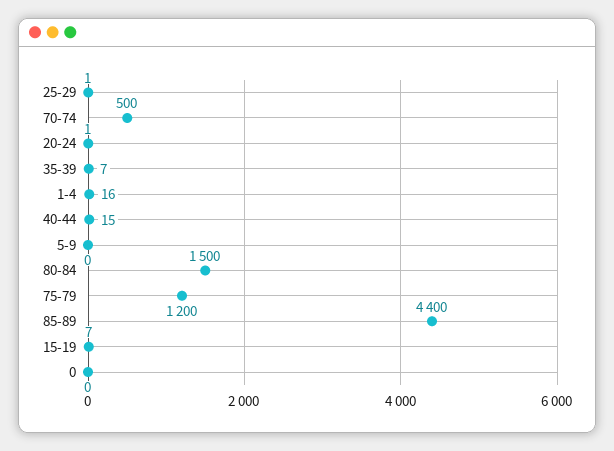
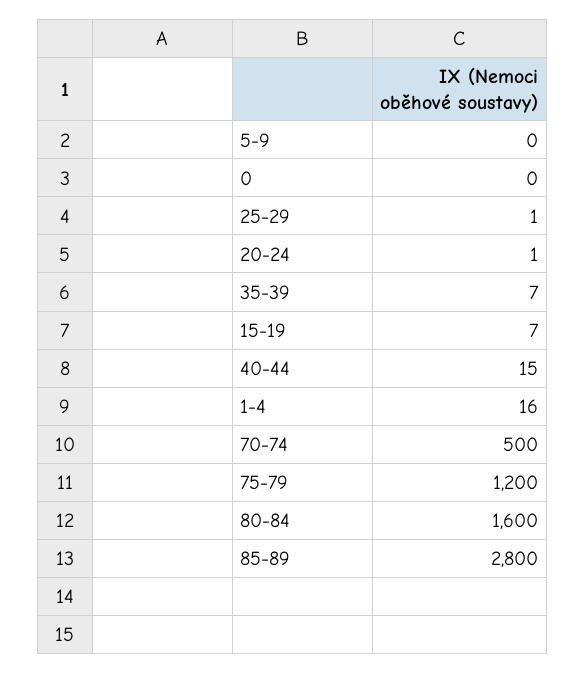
  {
    "25-29": 1,
    "70-74": 500,
    "20-24": 1,
    "35-39": 7,
    "1-4": 16,
    "40-44": 15,
    "5-9": 0,
-   "80-84": 1500,
+   "80-84": 1600,
    "75-79": 1200,
-   "85-89": 4400,
+   "85-89": 2800,
    "15-19": 7,
    "0": 0
  }

